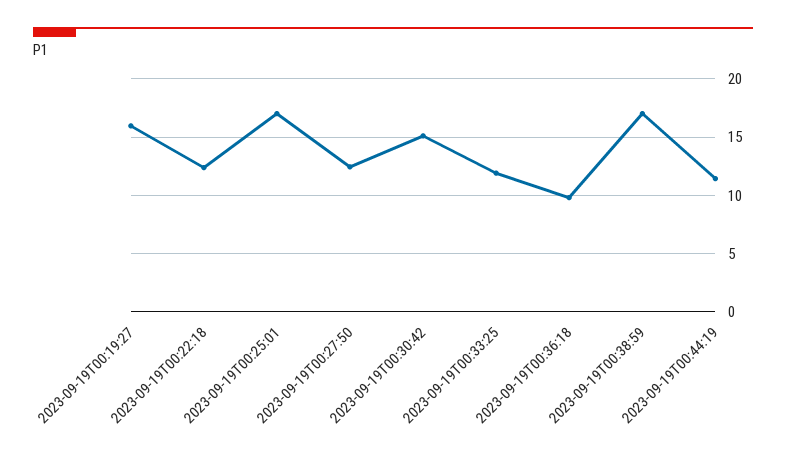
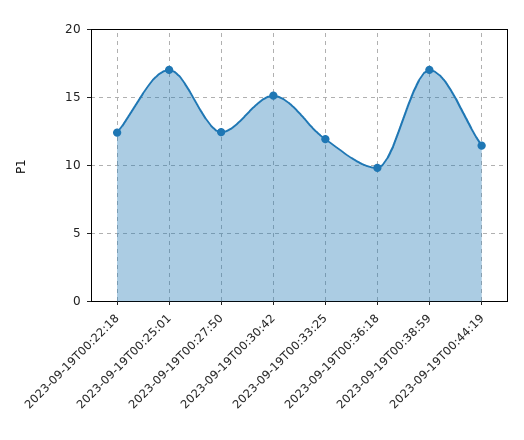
  {
-   "2023-09-19T00:19:27": 16,
    "2023-09-19T00:22:18": 12.5,
    "2023-09-19T00:25:01": 17,
    "2023-09-19T00:27:50": 12.5,
    "2023-09-19T00:30:42": 15,
    "2023-09-19T00:33:25": 12,
    "2023-09-19T00:36:18": 10,
    "2023-09-19T00:38:59": 17,
    "2023-09-19T00:44:19": 11.5
  }

